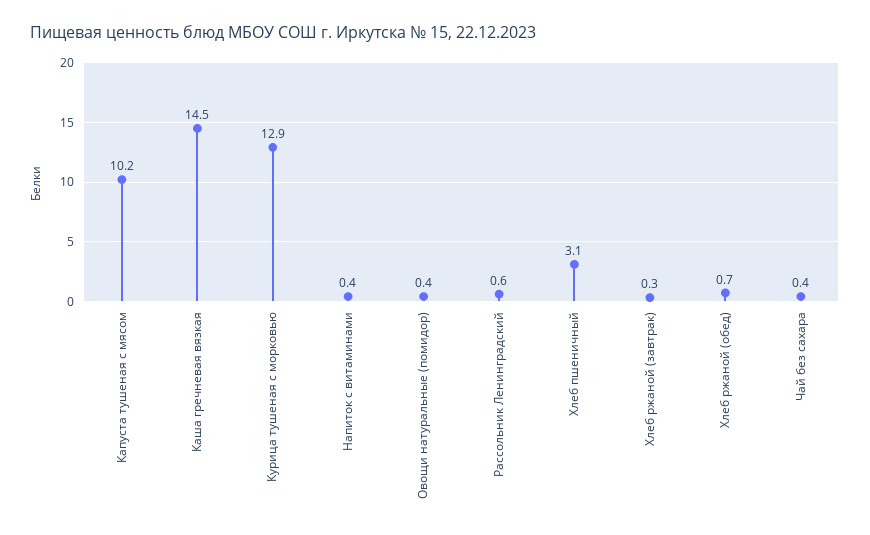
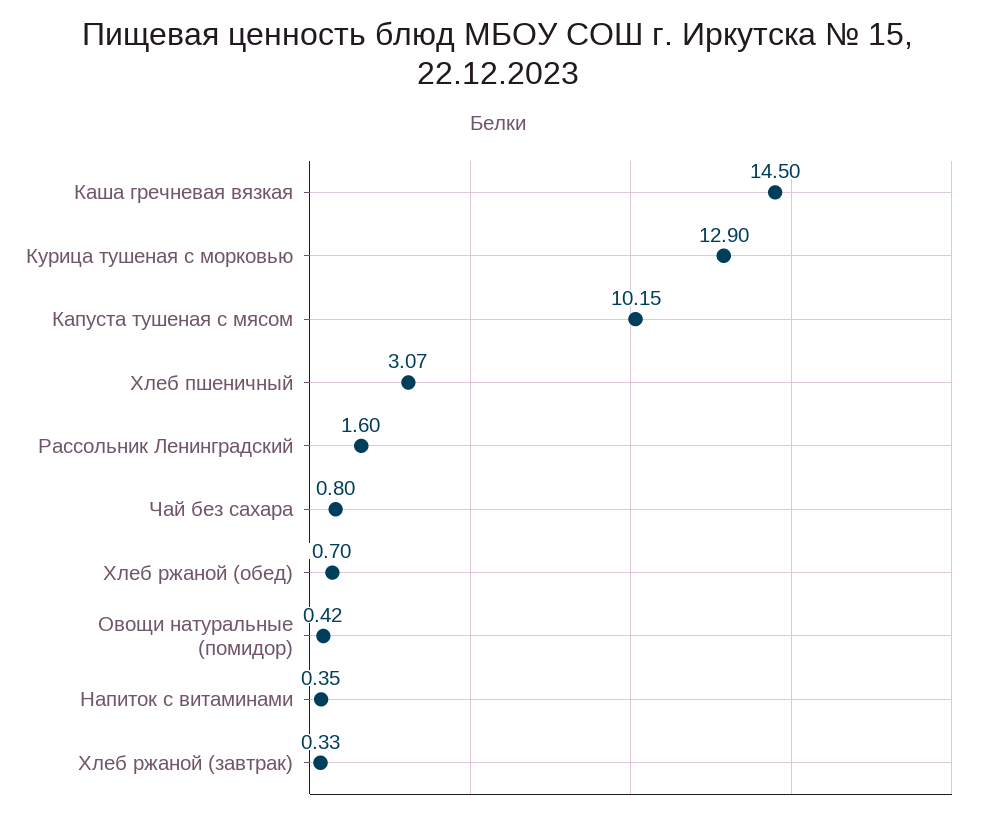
  {
    "Капуста тушеная с мясом": 10.15,
    "Каша гречневая вязкая": 14.5,
    "Курица тушеная с морковью": 12.9,
    "Напиток с витаминами": 0.35,
    "Овощи натуральные (помидор)": 0.42,
-   "Рассольник Ленинградский": 0.6,
+   "Рассольник Ленинградский": 1.6,
    "Хлеб пшеничный": 3.07,
    "Хлеб ржаной (завтрак)": 0.33,
    "Хлеб ржаной (обед)": 0.7,
-   "Чай без сахара": 0.4
+   "Чай без сахара": 0.8
  }

